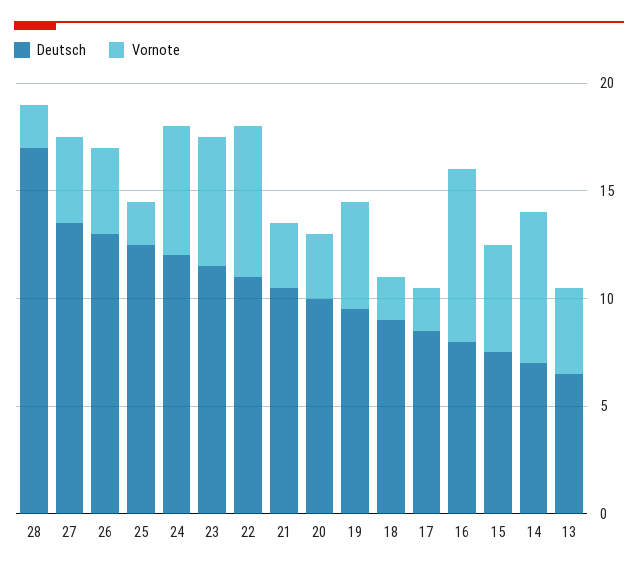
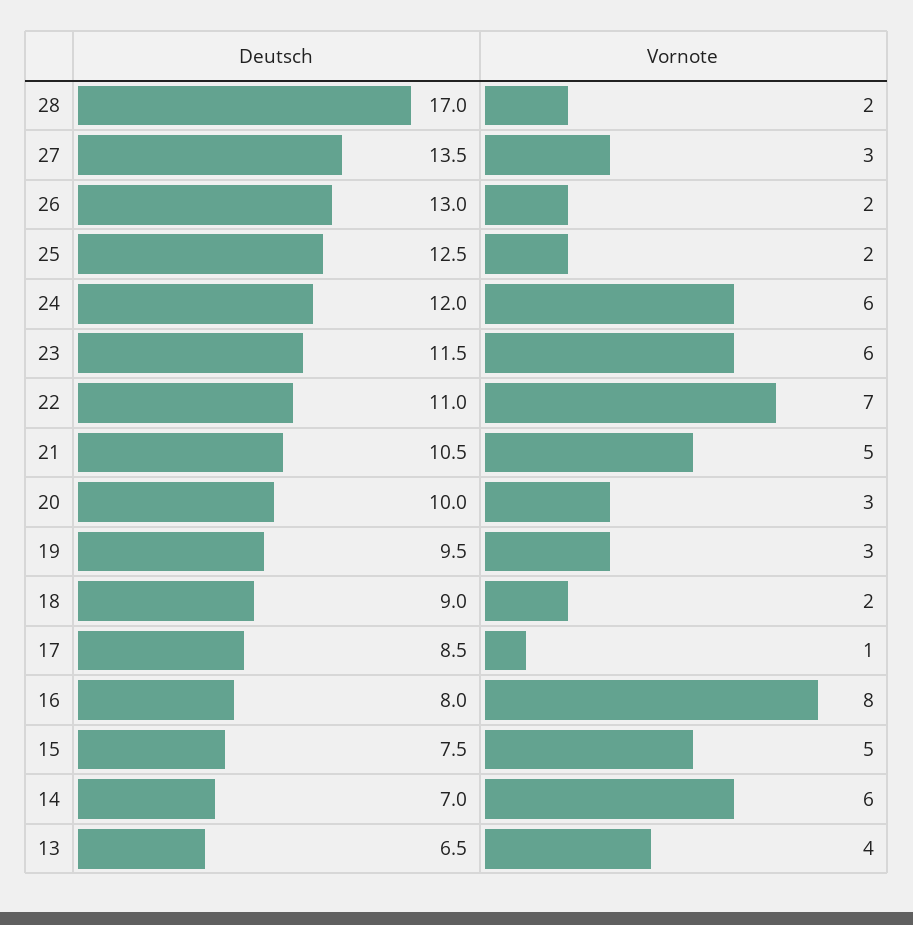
  {
    "Deutsch": {
      "28": 17,
      "27": 13.5,
      "26": 13,
      "25": 12.5,
      "24": 12,
      "23": 11.5,
      "22": 11,
      "21": 10.5,
      "20": 10,
      "19": 9.5,
      "18": 9,
      "17": 8.5,
      "16": 8,
      "15": 7.5,
      "14": 7,
      "13": 6.5
    },
    "Vornote": {
      "28": 2,
-     "27": 4,
+     "27": 3,
-     "26": 4,
+     "26": 2,
      "25": 2,
      "24": 6,
      "23": 6,
      "22": 7,
-     "21": 3,
+     "21": 5,
      "20": 3,
-     "19": 5,
+     "19": 3,
      "18": 2,
-     "17": 2,
+     "17": 1,
      "16": 8,
      "15": 5,
-     "14": 7,
+     "14": 6,
      "13": 4
    }
  }

